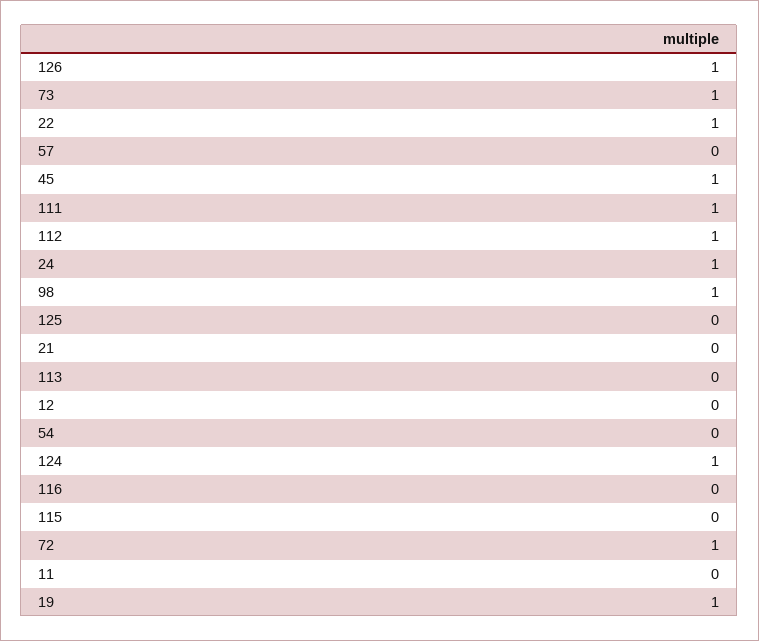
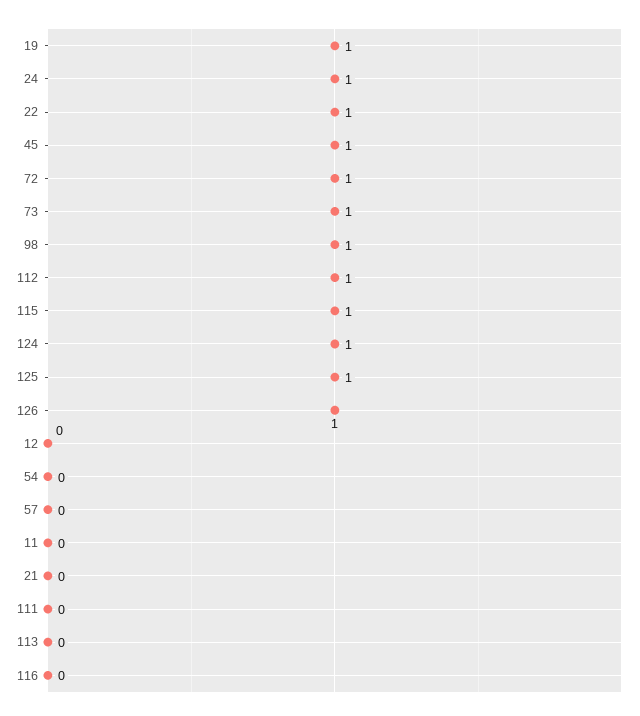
  {
    "126": 1,
    "73": 1,
    "22": 1,
    "57": 0,
    "45": 1,
-   "111": 1,
+   "111": 0,
    "112": 1,
    "24": 1,
    "98": 1,
-   "125": 0,
+   "125": 1,
    "21": 0,
    "113": 0,
    "12": 0,
    "54": 0,
    "124": 1,
    "116": 0,
-   "115": 0,
+   "115": 1,
    "72": 1,
    "11": 0,
    "19": 1
  }

